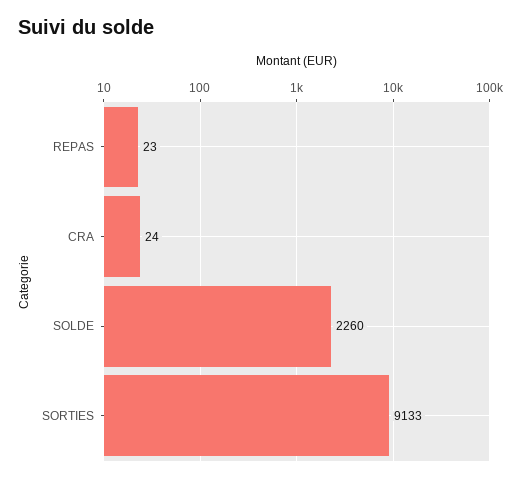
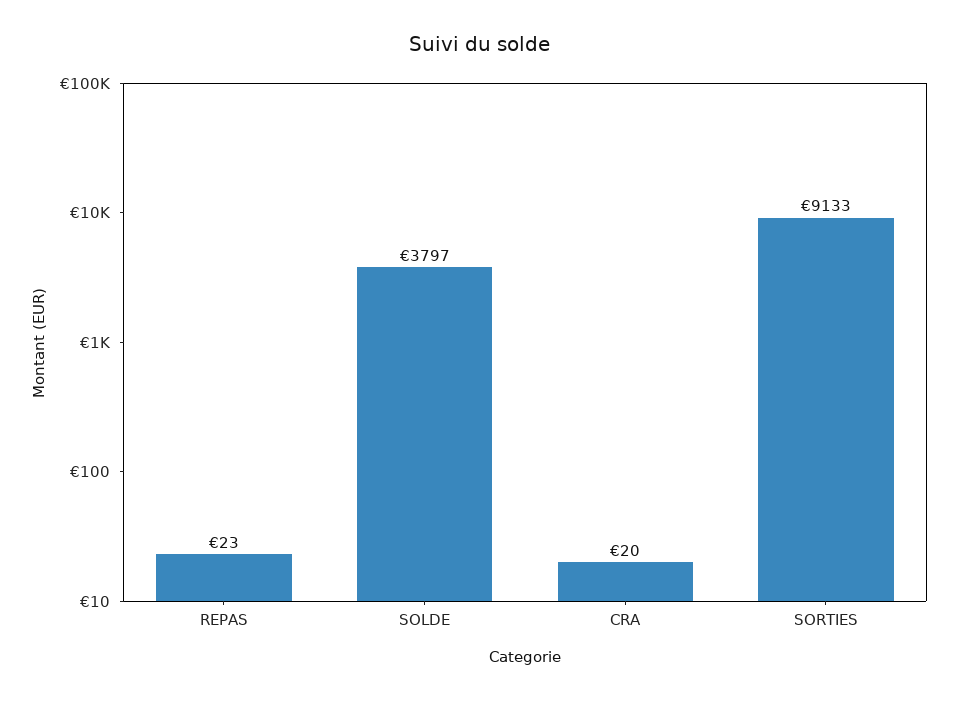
  {
    "REPAS": 23,
-   "CRA": 24,
+   "CRA": 20,
-   "SOLDE": 2260,
+   "SOLDE": 3797,
    "SORTIES": 9133
  }

